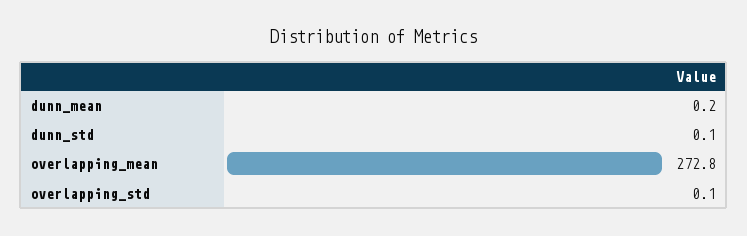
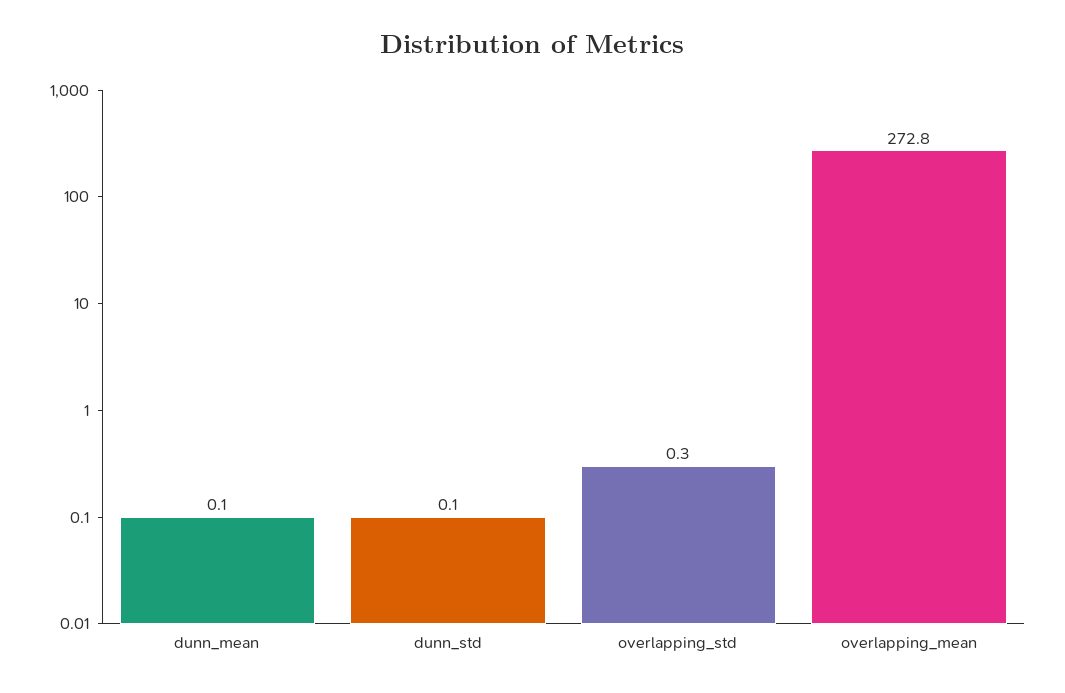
  {
-   "dunn_mean": 0.2,
+   "dunn_mean": 0.1,
    "dunn_std": 0.1,
    "overlapping_mean": 272.8,
-   "overlapping_std": 0.1
+   "overlapping_std": 0.3
  }

